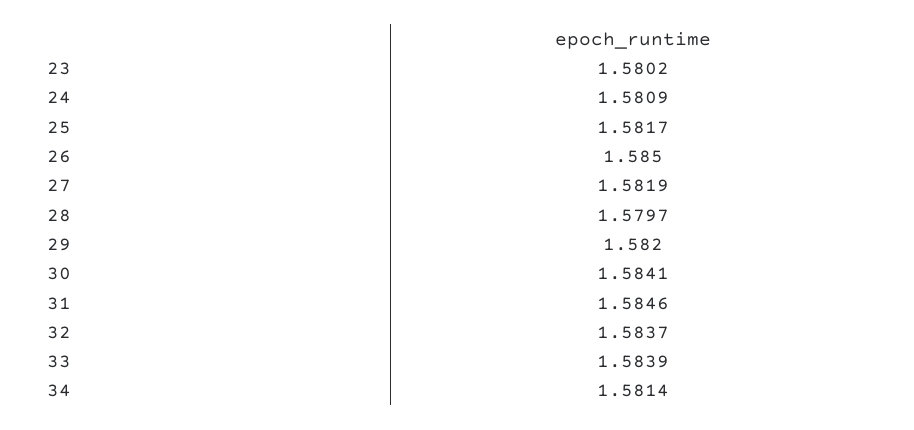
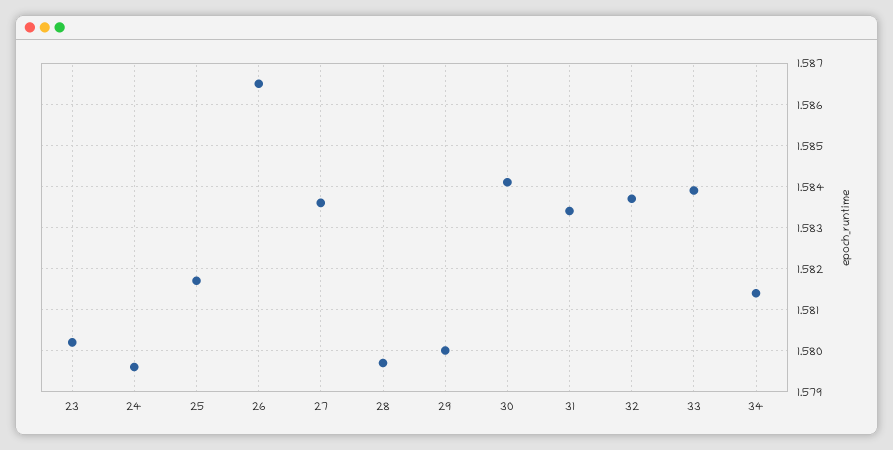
  {
    "23": 1.5802,
-   "24": 1.5809,
+   "24": 1.5795,
    "25": 1.5817,
-   "26": 1.585,
+   "26": 1.5865,
-   "27": 1.5819,
+   "27": 1.5835,
    "28": 1.5797,
-   "29": 1.582,
+   "29": 1.58,
    "30": 1.5841,
-   "31": 1.5846,
+   "31": 1.5835,
    "32": 1.5837,
    "33": 1.5839,
    "34": 1.5814
  }

